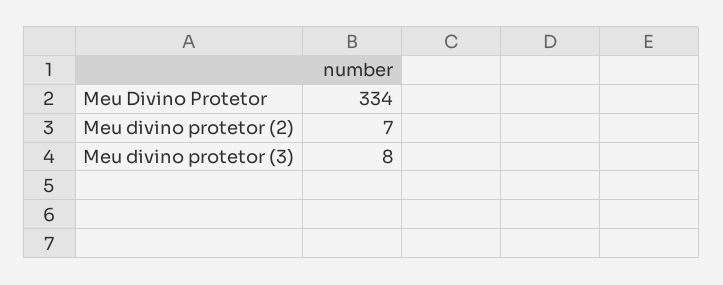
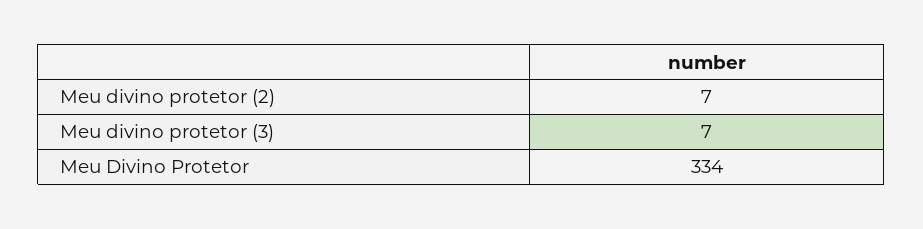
  {
    "Meu Divino Protetor": 334,
    "Meu divino protetor (2)": 7,
-   "Meu divino protetor (3)": 8
+   "Meu divino protetor (3)": 7
  }

